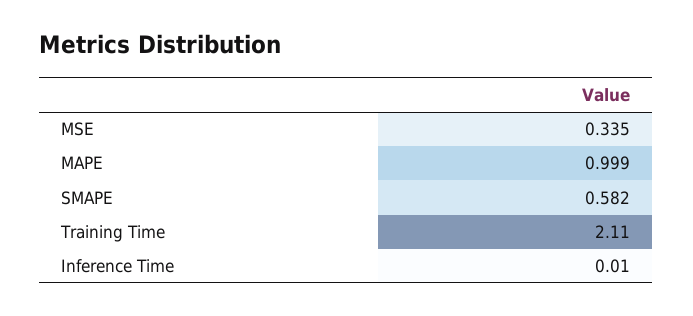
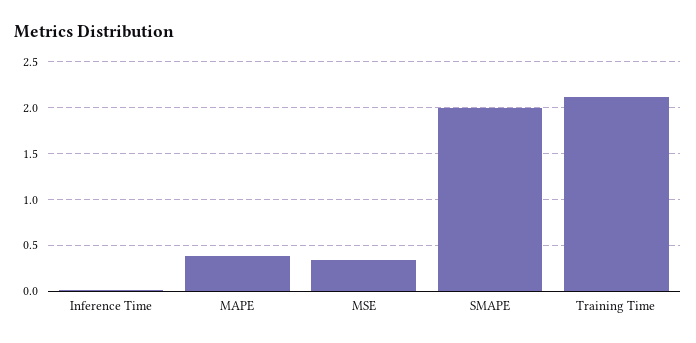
  {
    "MSE": 0.335,
-   "MAPE": 0.999,
+   "MAPE": 0.4,
-   "SMAPE": 0.582,
+   "SMAPE": 2,
    "Training Time": 2.11,
    "Inference Time": 0.01
  }

